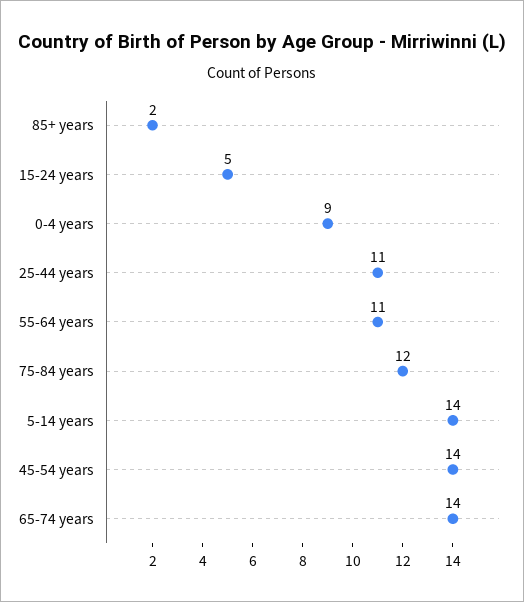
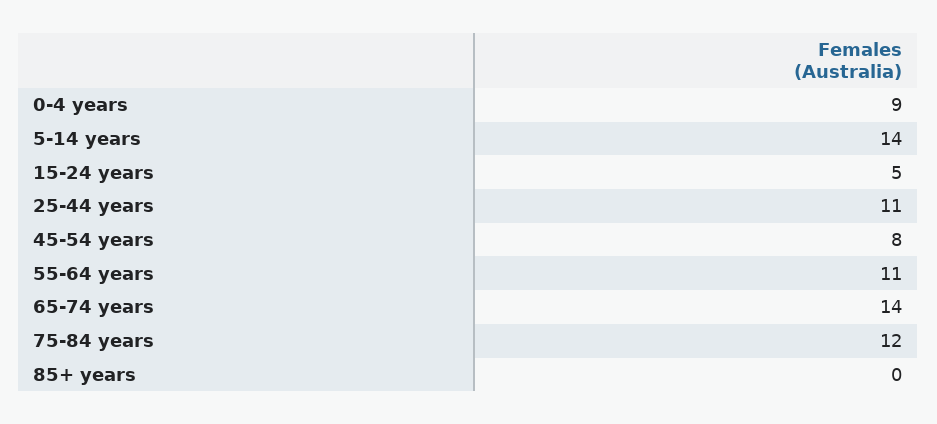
  {
-   "85+ years": 2,
+   "85+ years": 0,
    "15-24 years": 5,
    "0-4 years": 9,
    "25-44 years": 11,
    "55-64 years": 11,
    "75-84 years": 12,
    "5-14 years": 14,
-   "45-54 years": 14,
+   "45-54 years": 8,
    "65-74 years": 14
  }

